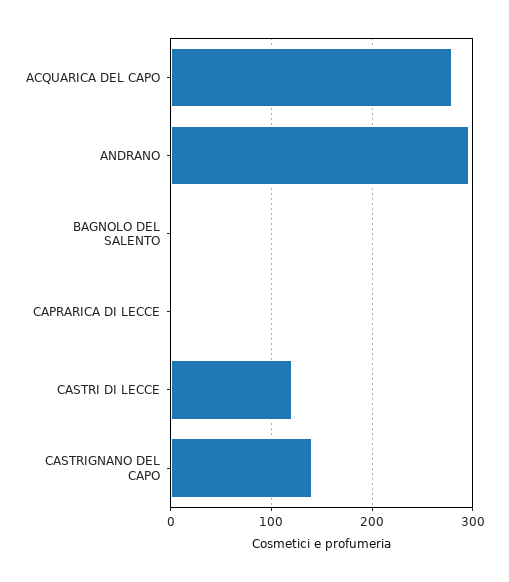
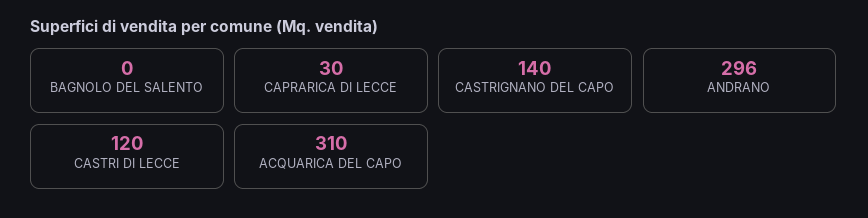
  {
-   "ACQUARICA DEL CAPO": 280,
+   "ACQUARICA DEL CAPO": 310,
    "ANDRANO": 296,
    "BAGNOLO DEL SALENTO": 0,
-   "CAPRARICA DI LECCE": 0,
+   "CAPRARICA DI LECCE": 30,
    "CASTRI DI LECCE": 120,
    "CASTRIGNANO DEL CAPO": 140
  }

